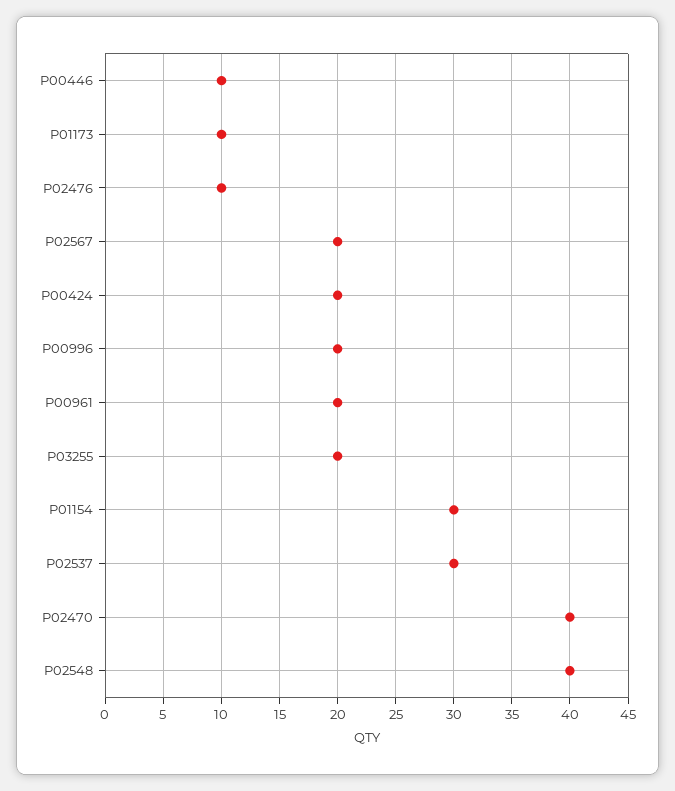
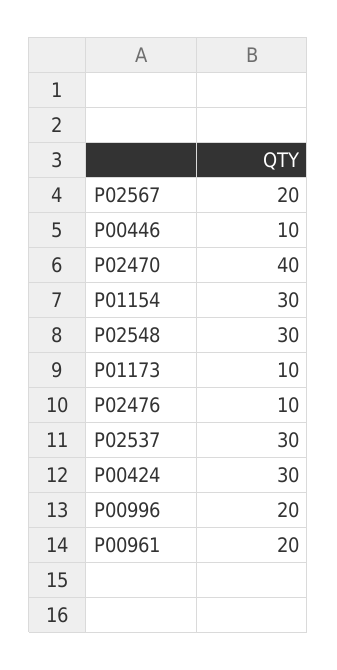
  {
    "P00446": 10,
    "P01173": 10,
    "P02476": 10,
    "P02567": 20,
-   "P00424": 20,
+   "P00424": 30,
    "P00996": 20,
    "P00961": 20,
-   "P03255": 20,
    "P01154": 30,
    "P02537": 30,
    "P02470": 40,
-   "P02548": 40
+   "P02548": 30
  }

